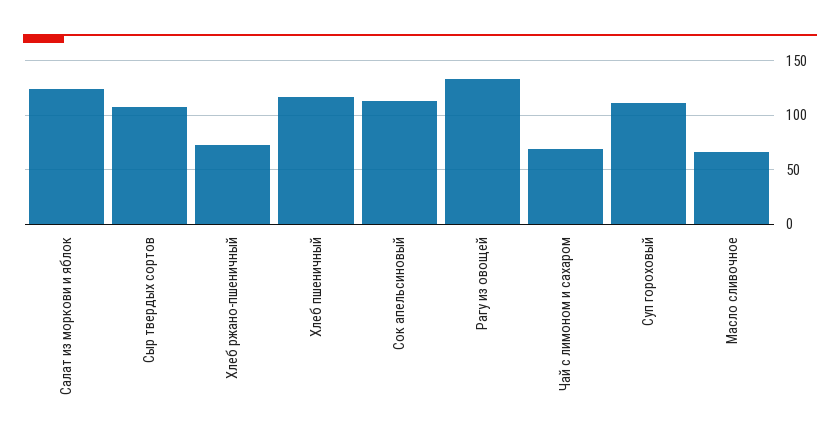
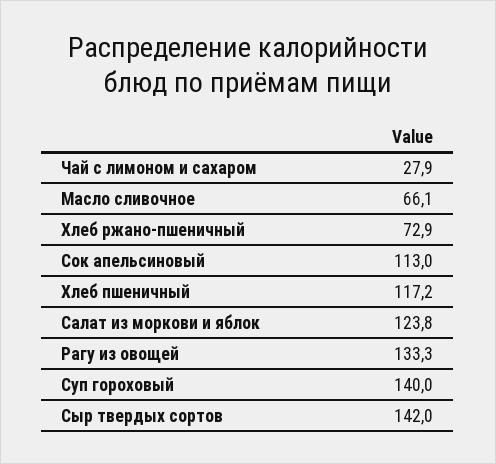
  {
    "Салат из моркови и яблок": 123.8,
-   "Сыр твердых сортов": 110,
+   "Сыр твердых сортов": 142,
    "Хлеб ржано-пшеничный": 72.9,
    "Хлеб пшеничный": 117.2,
    "Сок апельсиновый": 113,
    "Рагу из овощей": 133.3,
-   "Чай с лимоном и сахаром": 70,
+   "Чай с лимоном и сахаром": 27.9,
-   "Суп гороховый": 110,
+   "Суп гороховый": 140,
    "Масло сливочное": 66.1
  }

